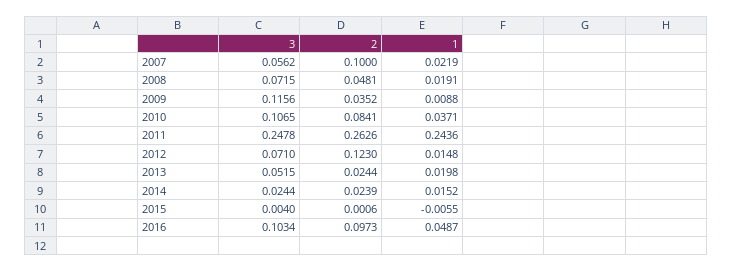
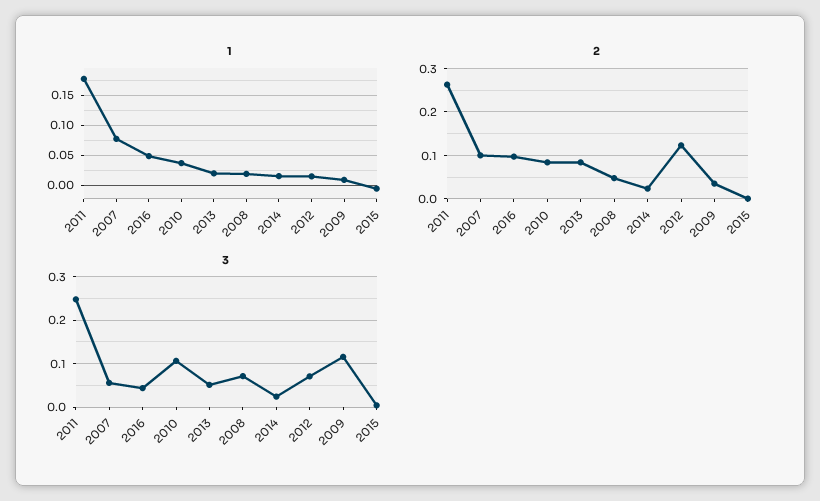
  {
    "3": {
      "2007": 0.0562,
      "2008": 0.0715,
      "2009": 0.1156,
      "2010": 0.1065,
      "2011": 0.2478,
      "2012": 0.071,
      "2013": 0.0515,
      "2014": 0.0244,
      "2015": 0.004,
-     "2016": 0.1034
+     "2016": 0.04
    },
    "2": {
      "2007": 0.1,
      "2008": 0.0481,
      "2009": 0.0352,
      "2010": 0.0841,
      "2011": 0.2626,
      "2012": 0.123,
-     "2013": 0.0244,
+     "2013": 0.08,
      "2014": 0.0239,
      "2015": 0.0006,
      "2016": 0.0973
    },
    "1": {
-     "2007": 0.0219,
+     "2007": 0.075,
      "2008": 0.0191,
      "2009": 0.0088,
      "2010": 0.0371,
-     "2011": 0.2436,
+     "2011": 0.175,
      "2012": 0.0148,
      "2013": 0.0198,
      "2014": 0.0152,
      "2015": -0.0055,
      "2016": 0.0487
    }
  }

